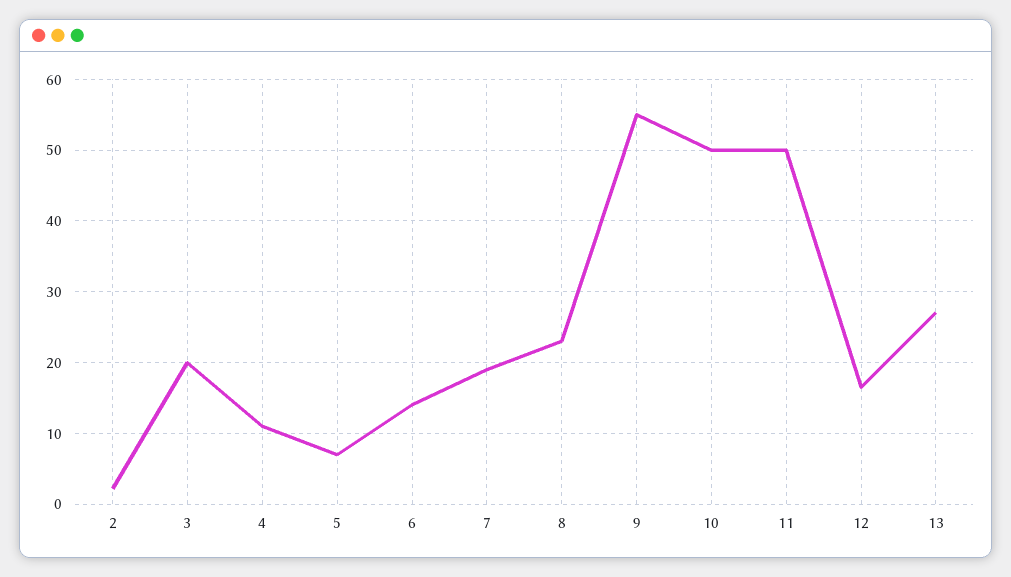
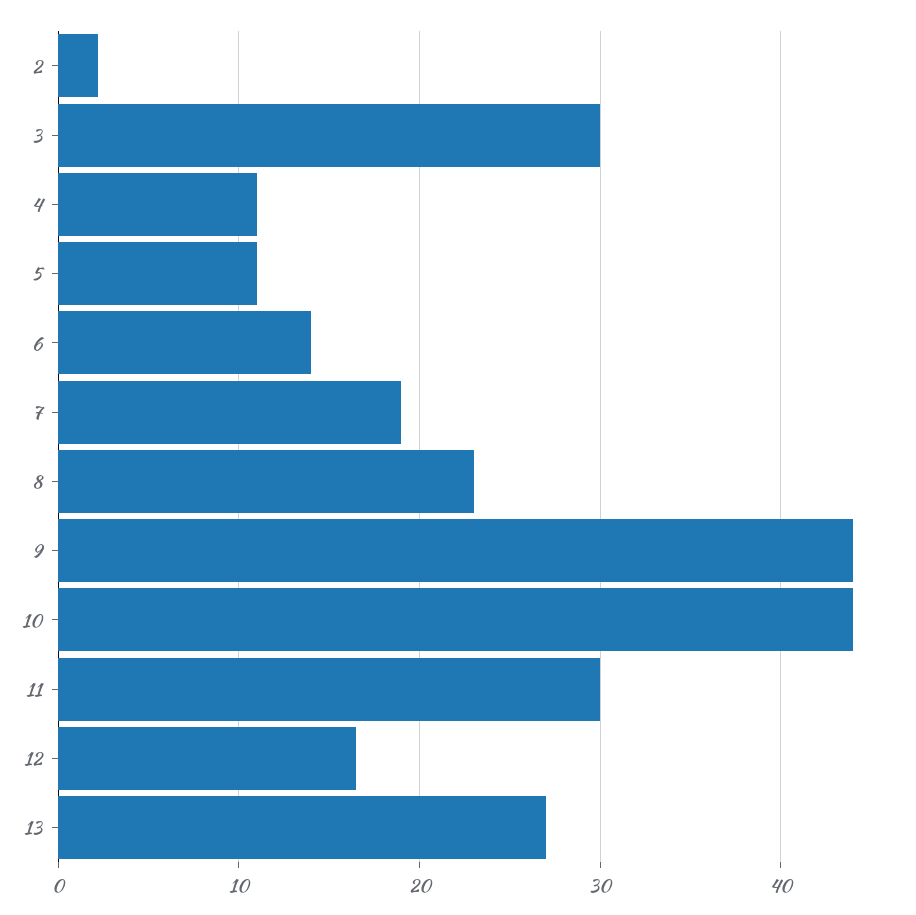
  {
    "2": 2,
-   "3": 20,
+   "3": 30,
    "4": 11,
-   "5": 7,
+   "5": 11,
    "6": 14,
    "7": 19,
    "8": 23,
-   "9": 55,
+   "9": 44,
-   "10": 50,
+   "10": 44,
-   "11": 50,
+   "11": 30,
    "12": 17,
    "13": 27
  }

